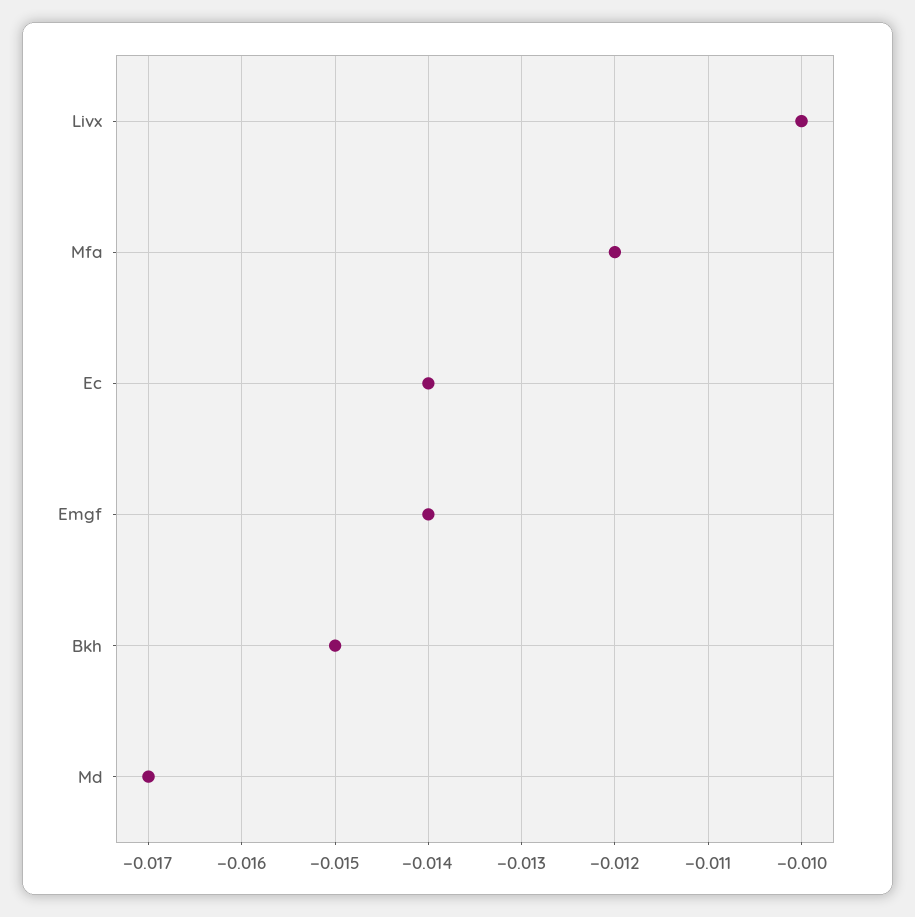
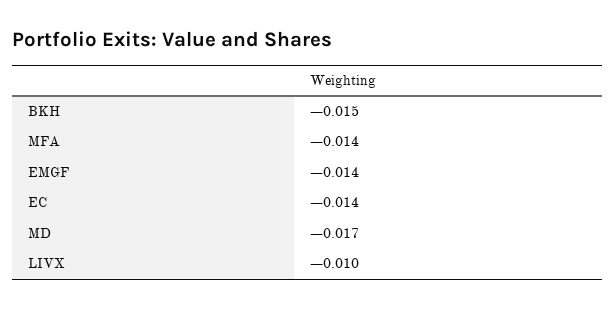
  {
    "Livx": -0.01,
-   "Mfa": -0.012,
+   "Mfa": -0.014,
    "Ec": -0.014,
    "Emgf": -0.014,
    "Bkh": -0.015,
    "Md": -0.017
  }

